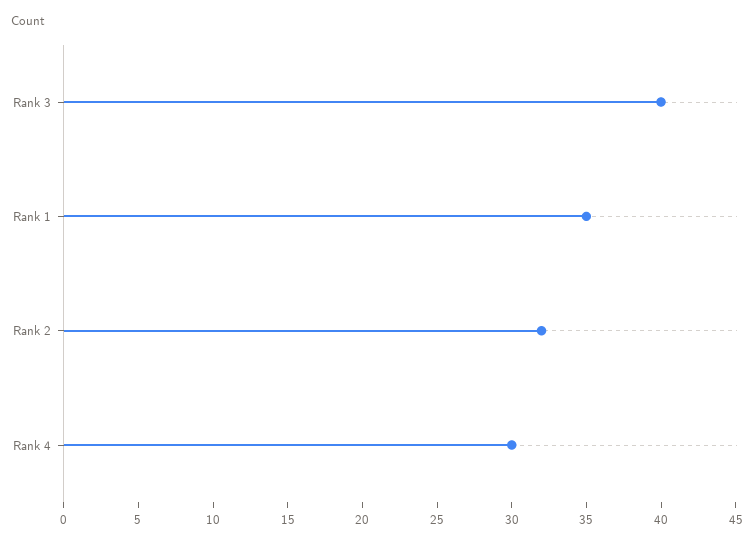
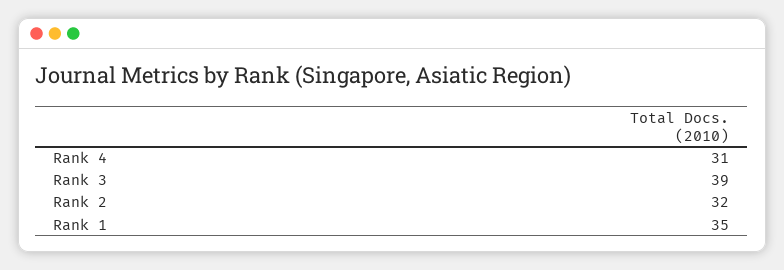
  {
-   "Rank 3": 40,
+   "Rank 3": 39,
    "Rank 1": 35,
    "Rank 2": 32,
-   "Rank 4": 30
+   "Rank 4": 31
  }

